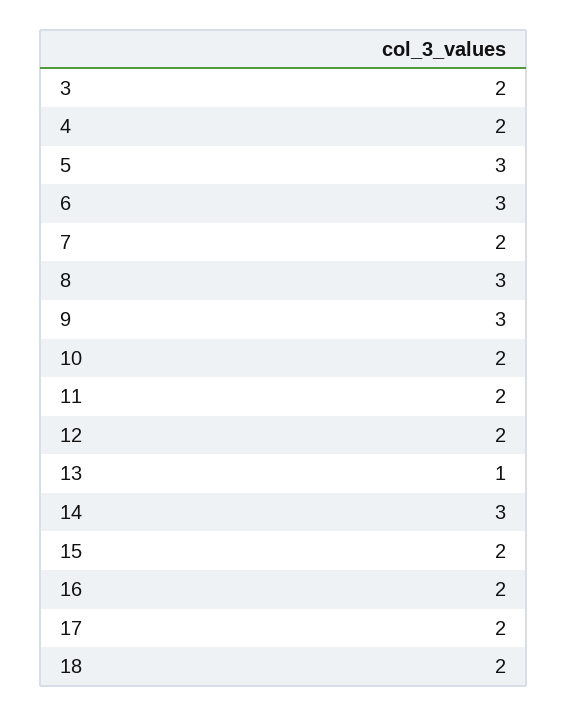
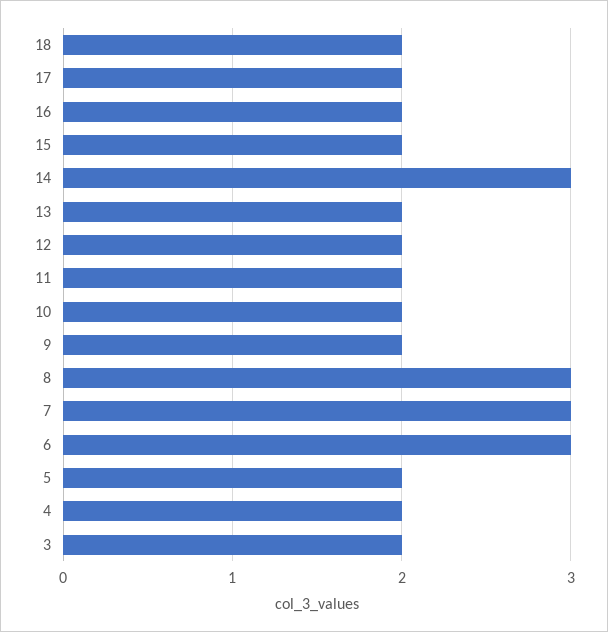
  {
    "3": 2,
    "4": 2,
-   "5": 3,
+   "5": 2,
    "6": 3,
-   "7": 2,
+   "7": 3,
    "8": 3,
-   "9": 3,
+   "9": 2,
    "10": 2,
    "11": 2,
    "12": 2,
-   "13": 1,
+   "13": 2,
    "14": 3,
    "15": 2,
    "16": 2,
    "17": 2,
    "18": 2
  }

